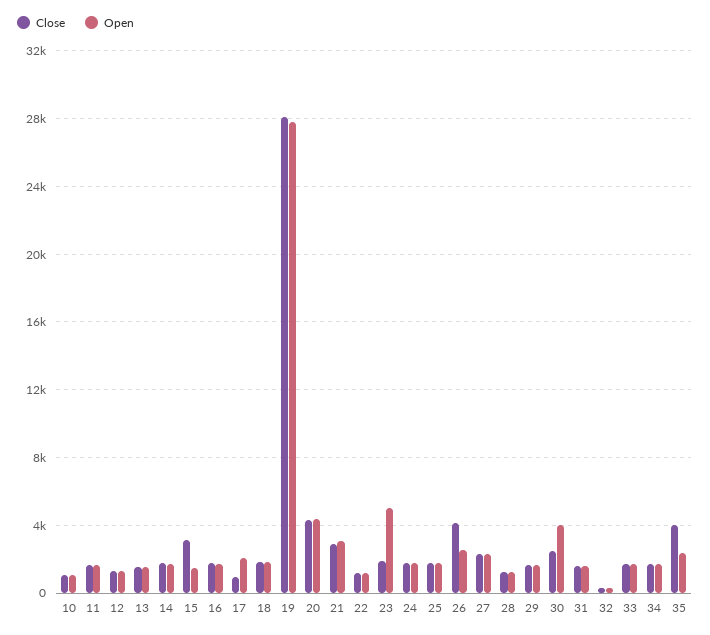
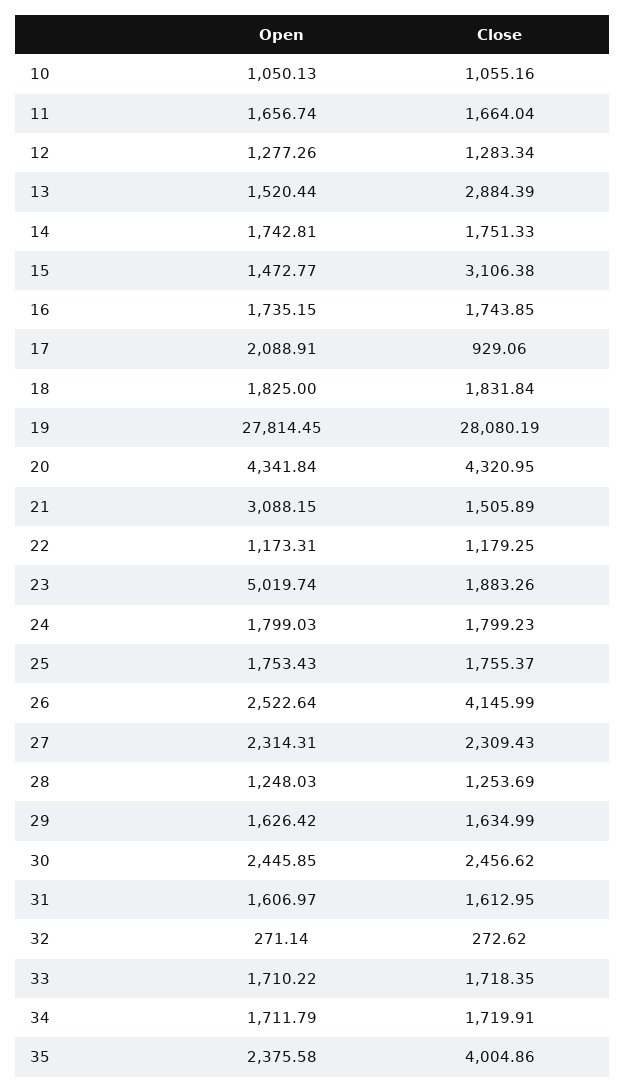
  {
    "Close": {
      "10": 1055.16,
      "11": 1664.04,
      "12": 1283.34,
-     "13": 1500,
+     "13": 2884.39,
      "14": 1751.33,
      "15": 3106.38,
      "16": 1743.85,
      "17": 929.06,
      "18": 1831.84,
      "19": 28080.19,
      "20": 4320.95,
-     "21": 3000,
+     "21": 1505.89,
      "22": 1179.25,
      "23": 1883.26,
      "24": 1799.23,
      "25": 1755.37,
      "26": 4145.99,
      "27": 2309.43,
      "28": 1253.69,
      "29": 1634.99,
      "30": 2456.62,
      "31": 1612.95,
      "32": 272.62,
      "33": 1718.35,
      "34": 1719.91,
      "35": 4004.86
    },
    "Open": {
      "10": 1050.13,
      "11": 1656.74,
      "12": 1277.26,
      "13": 1520.44,
      "14": 1742.81,
      "15": 1472.77,
      "16": 1735.15,
      "17": 2088.91,
      "18": 1825,
      "19": 27814.45,
      "20": 4341.84,
      "21": 3088.15,
      "22": 1173.31,
      "23": 5019.74,
      "24": 1799.03,
      "25": 1753.43,
      "26": 2522.64,
      "27": 2314.31,
      "28": 1248.03,
      "29": 1626.42,
-     "30": 4000,
+     "30": 2445.85,
      "31": 1606.97,
      "32": 271.14,
      "33": 1710.22,
      "34": 1711.79,
      "35": 2375.58
    }
  }

